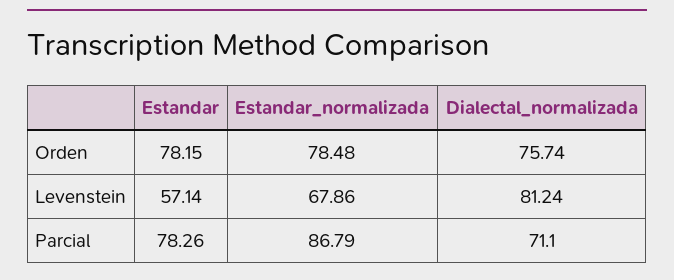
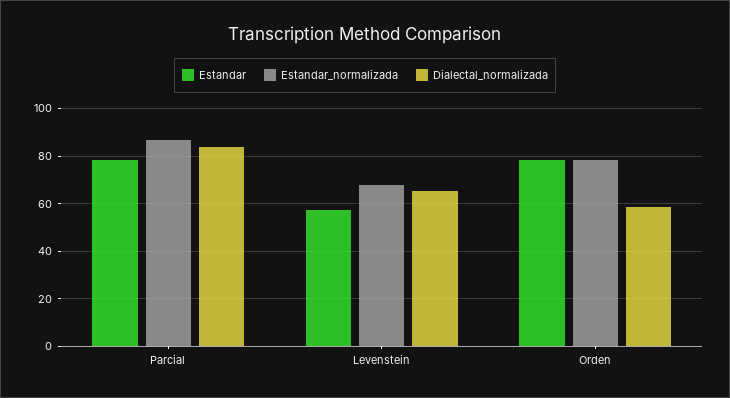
  {
    "Estandar": {
      "Orden": 78.15,
      "Levenstein": 57.14,
      "Parcial": 78.26
    },
    "Estandar_normalizada": {
      "Orden": 78.48,
      "Levenstein": 67.86,
      "Parcial": 86.79
    },
    "Dialectal_normalizada": {
-     "Orden": 75.74,
+     "Orden": 60,
-     "Levenstein": 81.24,
+     "Levenstein": 65,
-     "Parcial": 71.1
+     "Parcial": 85
    }
  }

